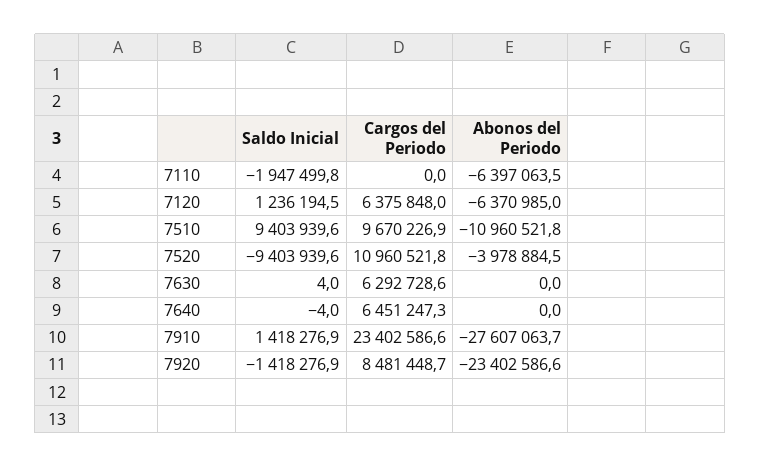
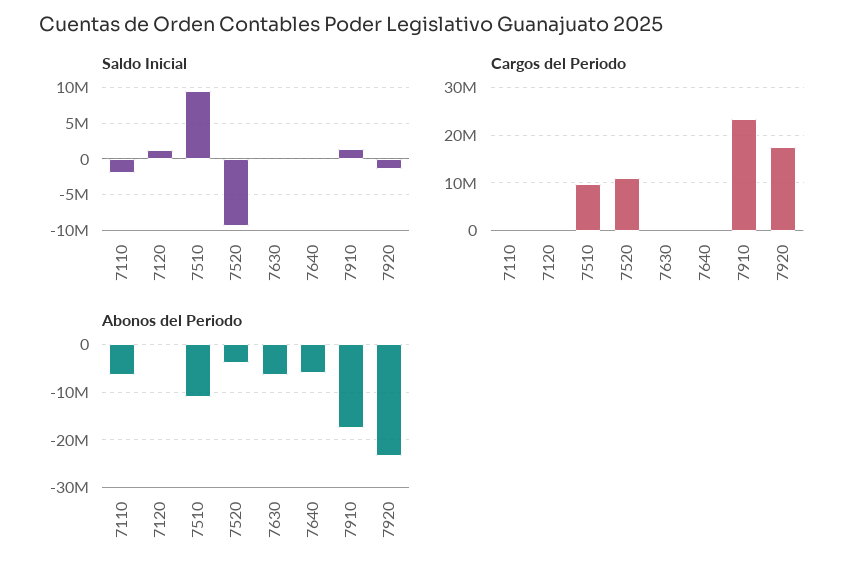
  {
    "Saldo Inicial": {
      "7110": -1947499.8,
      "7120": 1236194.5,
      "7510": 9403939.6,
      "7520": -9403939.6,
      "7630": 4,
      "7640": -4,
      "7910": 1418276.9,
      "7920": -1418276.9
    },
    "Cargos del Periodo": {
      "7110": 0,
-     "7120": 6375848,
+     "7120": 0,
      "7510": 9670226.9,
      "7520": 10960521.8,
-     "7630": 6292728.6,
+     "7630": 0,
-     "7640": 6451247.3,
+     "7640": 0,
      "7910": 23402586.6,
-     "7920": 8481448.7
+     "7920": 18000000
    },
    "Abonos del Periodo": {
      "7110": -6397063.5,
-     "7120": -6370985,
+     "7120": 0,
      "7510": -10960521.8,
      "7520": -3978884.5,
-     "7630": 0,
+     "7630": -6000000,
-     "7640": 0,
+     "7640": -6000000,
-     "7910": -27607063.7,
+     "7910": -18000000,
      "7920": -23402586.6
    }
  }

